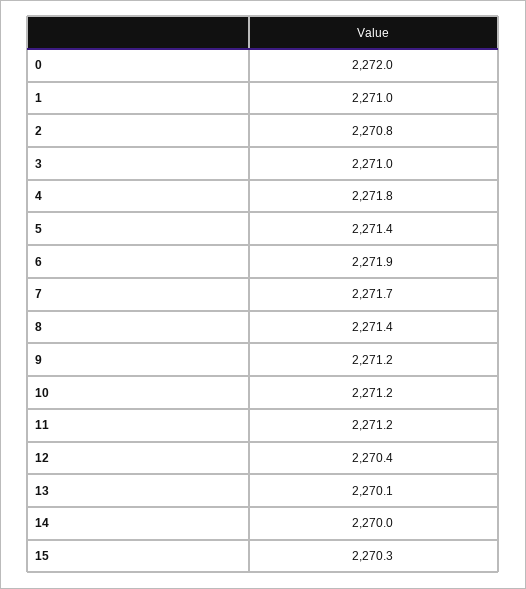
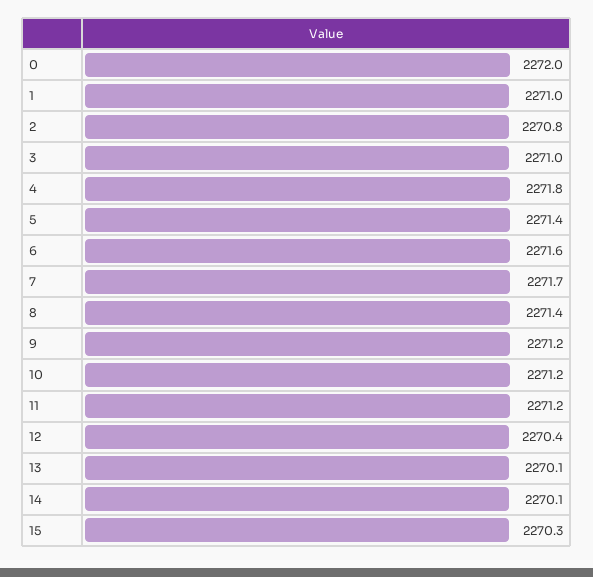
  {
    "0": 2272,
    "1": 2271,
    "2": 2270.8,
    "3": 2271,
    "4": 2271.8,
    "5": 2271.4,
-   "6": 2271.9,
+   "6": 2271.6,
    "7": 2271.7,
    "8": 2271.4,
    "9": 2271.2,
    "10": 2271.2,
    "11": 2271.2,
    "12": 2270.4,
    "13": 2270.1,
-   "14": 2270,
+   "14": 2270.1,
    "15": 2270.3
  }

